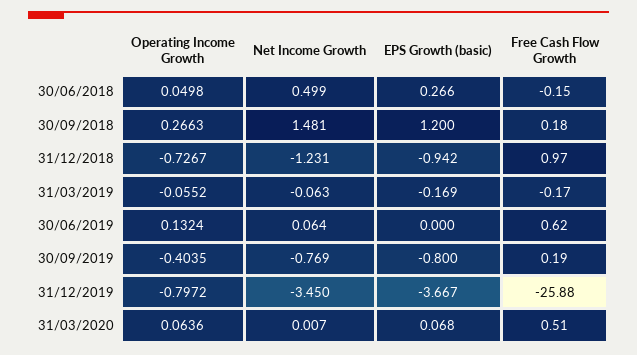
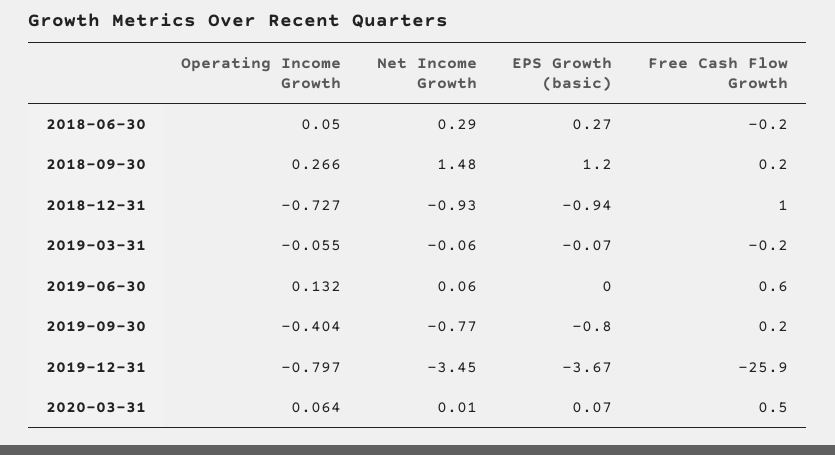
  {
    "Operating Income Growth": {
      "30/06/2018": 0.0498,
      "30/09/2018": 0.2663,
      "31/12/2018": -0.7267,
      "31/03/2019": -0.0552,
      "30/06/2019": 0.1324,
      "30/09/2019": -0.4035,
      "31/12/2019": -0.7972,
      "31/03/2020": 0.0636
    },
    "Net Income Growth": {
-     "30/06/2018": 0.499,
+     "30/06/2018": 0.29,
      "30/09/2018": 1.481,
-     "31/12/2018": -1.231,
+     "31/12/2018": -0.93,
      "31/03/2019": -0.063,
      "30/06/2019": 0.064,
      "30/09/2019": -0.769,
      "31/12/2019": -3.45,
      "31/03/2020": 0.007
    },
    "EPS Growth (basic)": {
      "30/06/2018": 0.266,
      "30/09/2018": 1.2,
      "31/12/2018": -0.942,
-     "31/03/2019": -0.169,
+     "31/03/2019": -0.07,
      "30/06/2019": 0,
      "30/09/2019": -0.8,
      "31/12/2019": -3.667,
      "31/03/2020": 0.068
    },
    "Free Cash Flow Growth": {
      "30/06/2018": -0.15,
      "30/09/2018": 0.18,
      "31/12/2018": 0.97,
      "31/03/2019": -0.17,
      "30/06/2019": 0.62,
      "30/09/2019": 0.19,
      "31/12/2019": -25.88,
      "31/03/2020": 0.51
    }
  }

